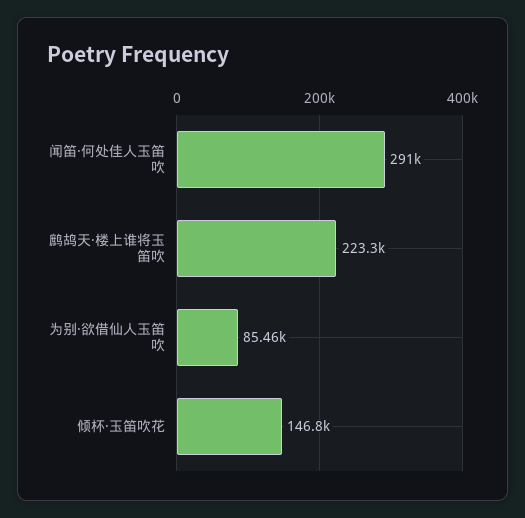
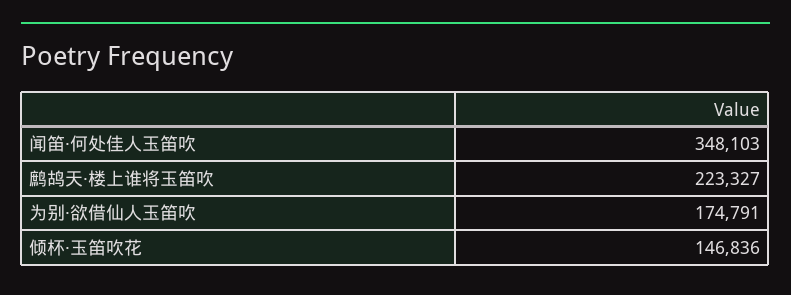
  {
-   "闻笛·何处佳人玉笛吹": 291000,
+   "闻笛·何处佳人玉笛吹": 348103,
    "鹧鸪天·楼上谁将玉笛吹": 223327,
-   "为别·欲借仙人玉笛吹": 85460,
+   "为别·欲借仙人玉笛吹": 174791,
    "倾杯·玉笛吹花": 146836
  }

